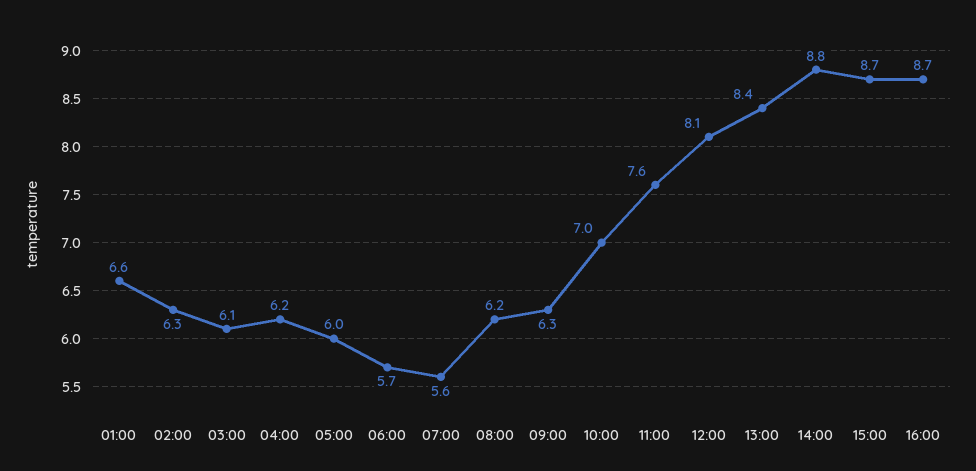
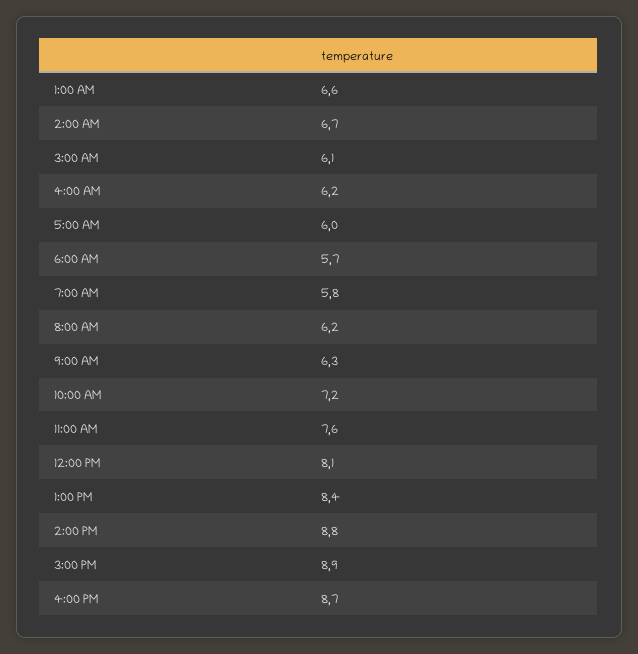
  {
    "01:00": 6.6,
-   "02:00": 6.3,
+   "02:00": 6.7,
    "03:00": 6.1,
    "04:00": 6.2,
    "05:00": 6,
    "06:00": 5.7,
-   "07:00": 5.6,
+   "07:00": 5.8,
    "08:00": 6.2,
    "09:00": 6.3,
-   "10:00": 7,
+   "10:00": 7.2,
    "11:00": 7.6,
    "12:00": 8.1,
    "13:00": 8.4,
    "14:00": 8.8,
-   "15:00": 8.7,
+   "15:00": 8.9,
    "16:00": 8.7
  }

